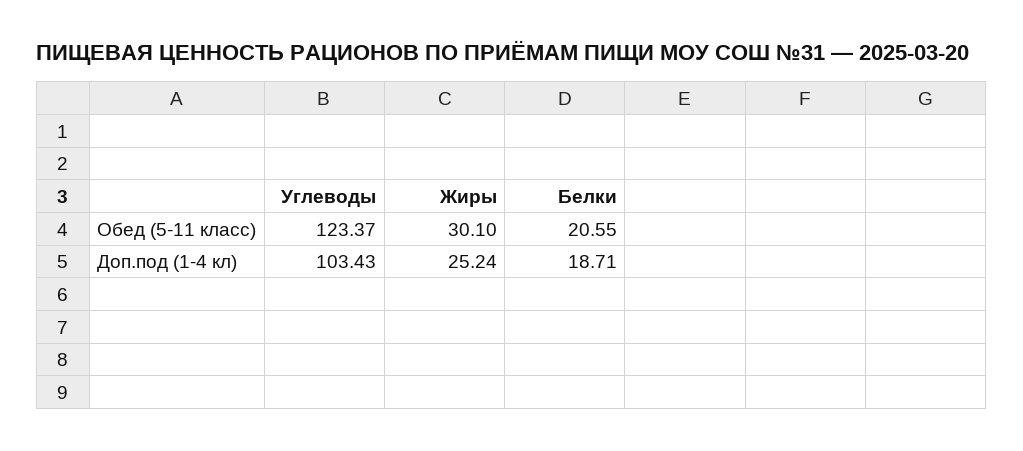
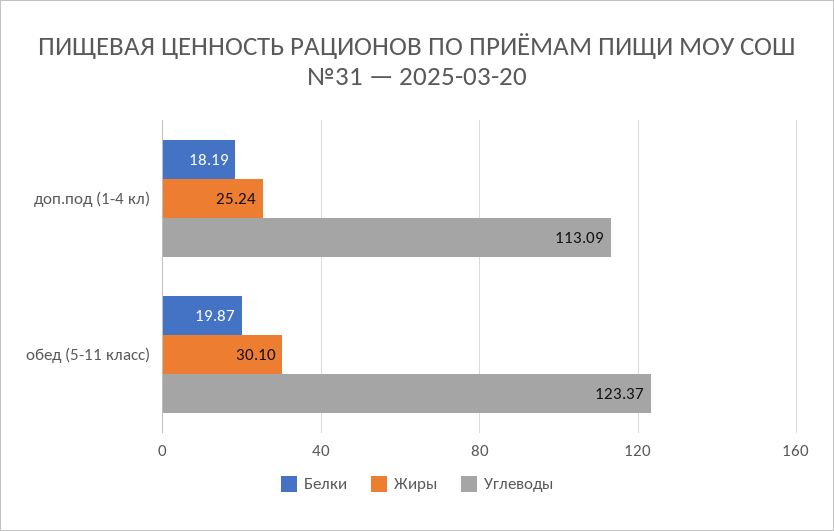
  {
    "Углеводы": {
      "Обед (5-11 класс)": 123.37,
-     "Доп.под (1-4 кл)": 103.43
+     "Доп.под (1-4 кл)": 113.09
    },
    "Жиры": {
      "Обед (5-11 класс)": 30.1,
      "Доп.под (1-4 кл)": 25.24
    },
    "Белки": {
-     "Обед (5-11 класс)": 20.55,
+     "Обед (5-11 класс)": 19.87,
-     "Доп.под (1-4 кл)": 18.71
+     "Доп.под (1-4 кл)": 18.19
    }
  }

